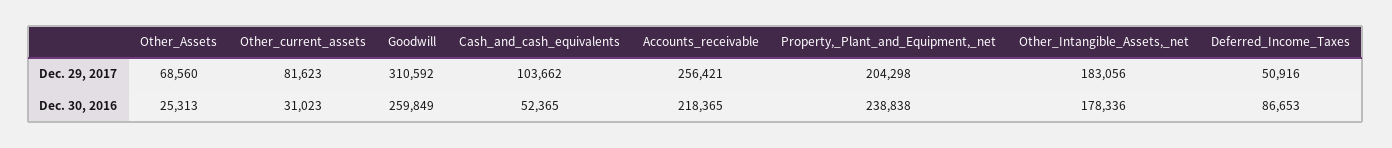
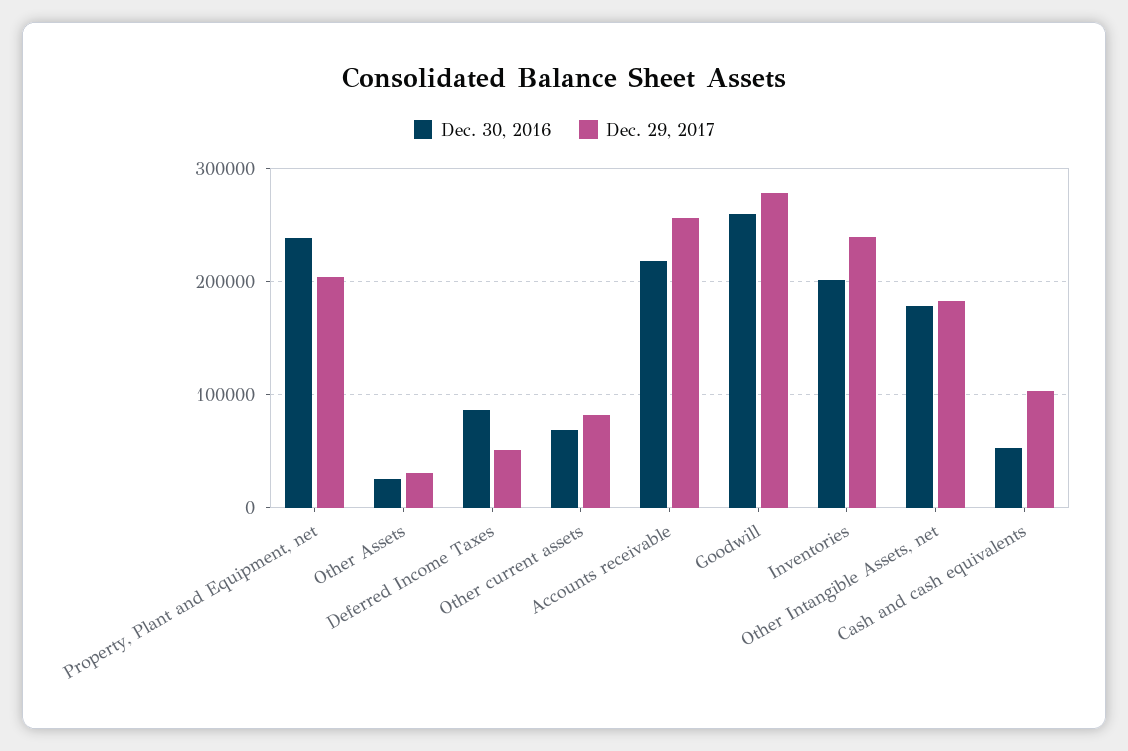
  {
    "Dec. 29, 2017": {
-     "Other_Assets": 68560,
+     "Other_Assets": 30000,
      "Other_current_assets": 81623,
-     "Goodwill": 310592,
+     "Goodwill": 280000,
      "Cash_and_cash_equivalents": 103662,
      "Accounts_receivable": 256421,
      "Property,_Plant_and_Equipment,_net": 204298,
      "Other_Intangible_Assets,_net": 183056,
-     "Deferred_Income_Taxes": 50916
+     "Deferred_Income_Taxes": 50916,
+     "Inventories": 240000
    },
    "Dec. 30, 2016": {
      "Other_Assets": 25313,
-     "Other_current_assets": 31023,
+     "Other_current_assets": 70000,
      "Goodwill": 259849,
      "Cash_and_cash_equivalents": 52365,
      "Accounts_receivable": 218365,
      "Property,_Plant_and_Equipment,_net": 238838,
      "Other_Intangible_Assets,_net": 178336,
-     "Deferred_Income_Taxes": 86653
+     "Deferred_Income_Taxes": 86653,
+     "Inventories": 200000
    }
  }

